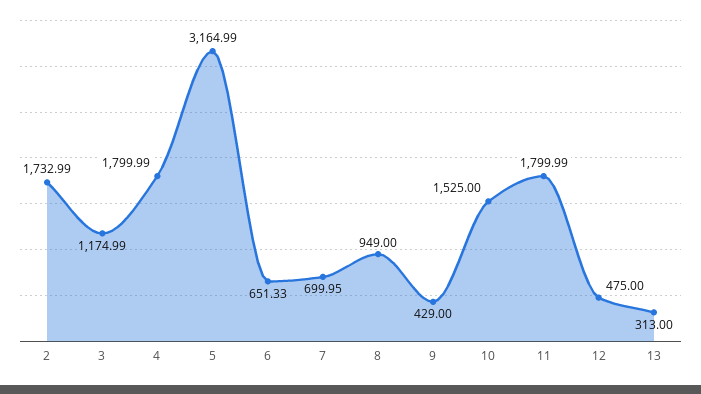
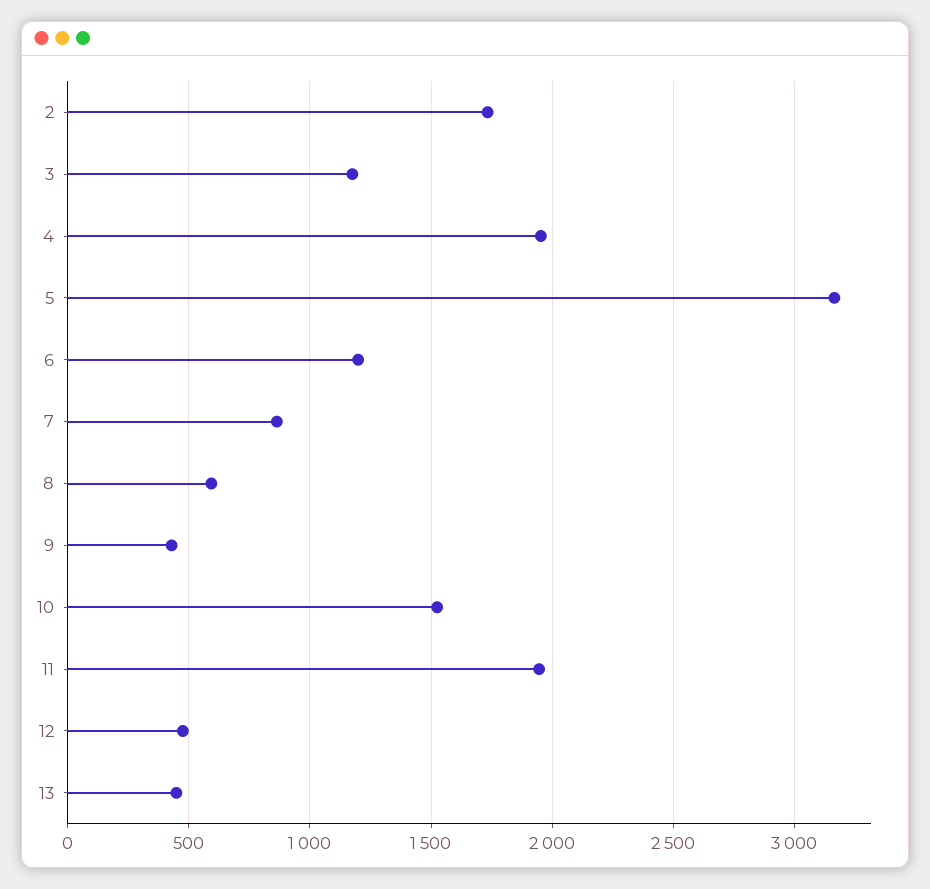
  {
    "2": 1732.99,
    "3": 1174.99,
-   "4": 1799.99,
+   "4": 1950,
    "5": 3164.99,
-   "6": 651.33,
+   "6": 1200,
-   "7": 699.95,
+   "7": 850,
-   "8": 949,
+   "8": 600,
    "9": 429,
    "10": 1525,
-   "11": 1799.99,
+   "11": 1950,
    "12": 475,
-   "13": 313
+   "13": 450
  }

